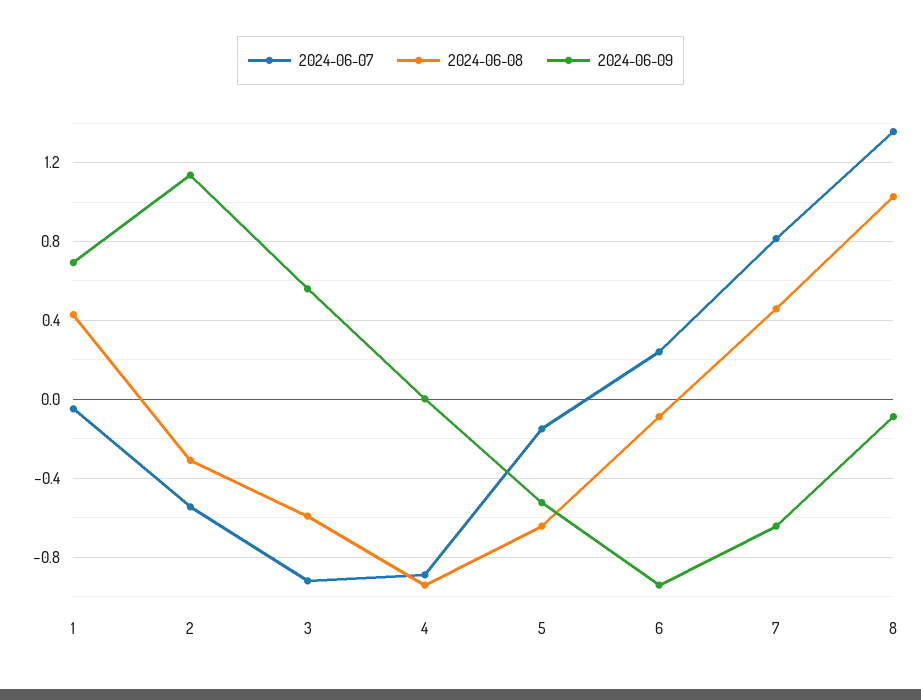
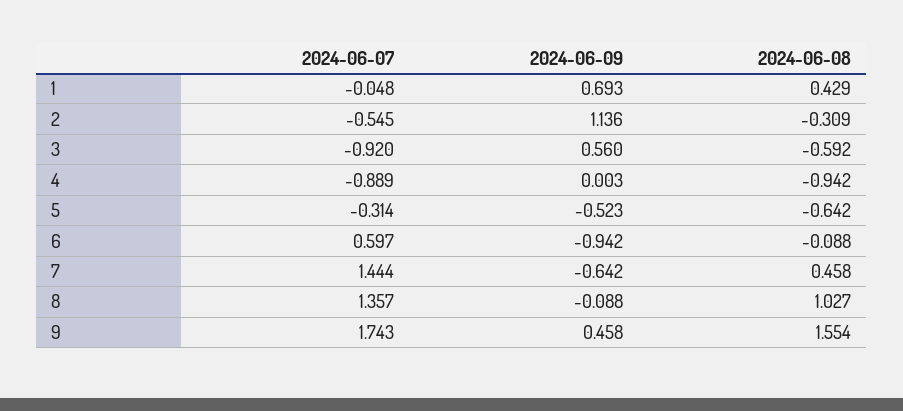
  {
    "2024-06-07": {
      "1": -0.048,
      "2": -0.545,
      "3": -0.92,
      "4": -0.889,
-     "5": -0.15,
+     "5": -0.314,
-     "6": 0.25,
+     "6": 0.597,
-     "7": 0.8,
+     "7": 1.444,
-     "8": 1.357
+     "8": 1.357,
+     "9": 1.743
    },
    "2024-06-08": {
      "1": 0.429,
      "2": -0.309,
      "3": -0.592,
      "4": -0.942,
      "5": -0.642,
      "6": -0.088,
      "7": 0.458,
-     "8": 1.027
+     "8": 1.027,
+     "9": 1.554
    },
    "2024-06-09": {
      "1": 0.693,
      "2": 1.136,
      "3": 0.56,
      "4": 0.003,
      "5": -0.523,
      "6": -0.942,
      "7": -0.642,
-     "8": -0.088
+     "8": -0.088,
+     "9": 0.458
    }
  }

